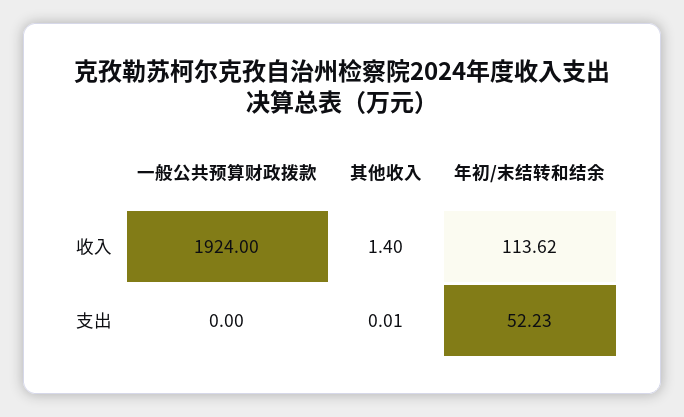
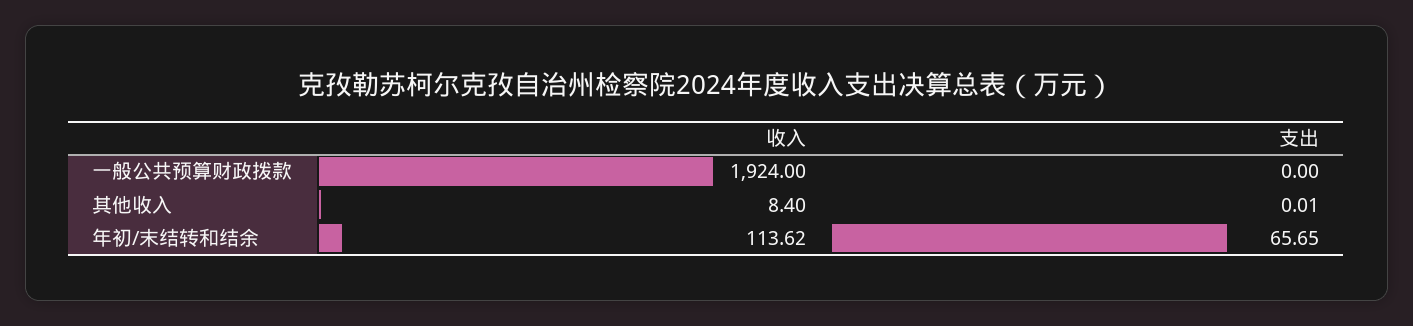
  {
    "一般公共预算财政拨款": {
      "收入": 1924,
      "支出": 0
    },
    "其他收入": {
-     "收入": 1.4,
+     "收入": 8.4,
      "支出": 0.01
    },
    "年初/末结转和结余": {
      "收入": 113.62,
-     "支出": 52.23
+     "支出": 65.65
    }
  }

